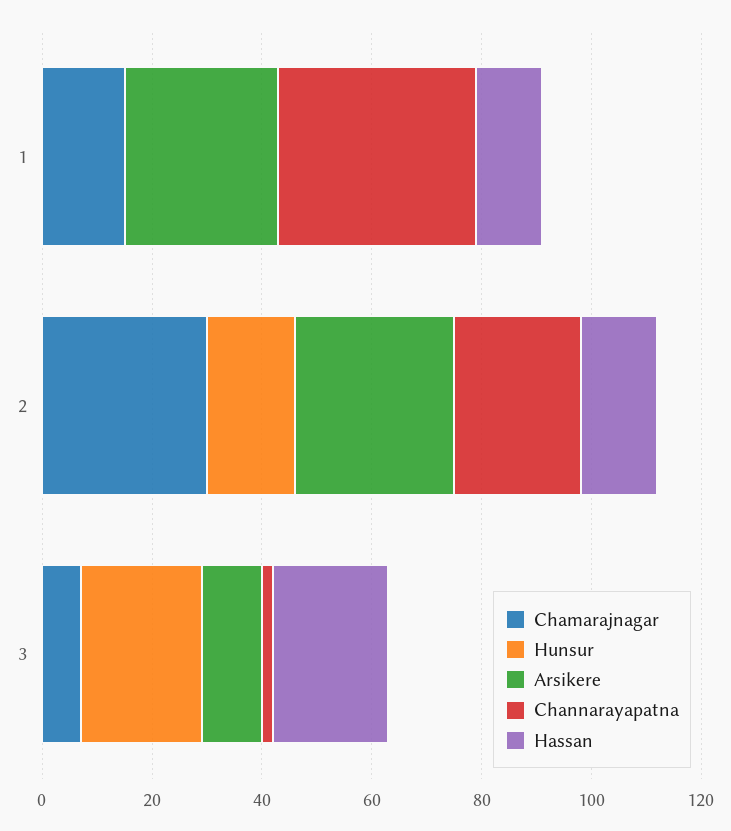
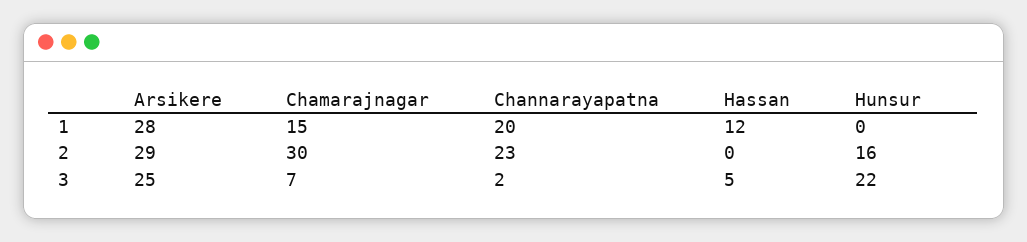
  {
    "Chamarajnagar": {
      "1": 15,
      "2": 30,
      "3": 7
    },
    "Hunsur": {
      "1": 0,
      "2": 16,
      "3": 22
    },
    "Arsikere": {
      "1": 28,
      "2": 29,
-     "3": 10
+     "3": 25
    },
    "Channarayapatna": {
-     "1": 35,
+     "1": 20,
      "2": 23,
      "3": 2
    },
    "Hassan": {
      "1": 12,
-     "2": 15,
+     "2": 0,
-     "3": 20
+     "3": 5
    }
  }

